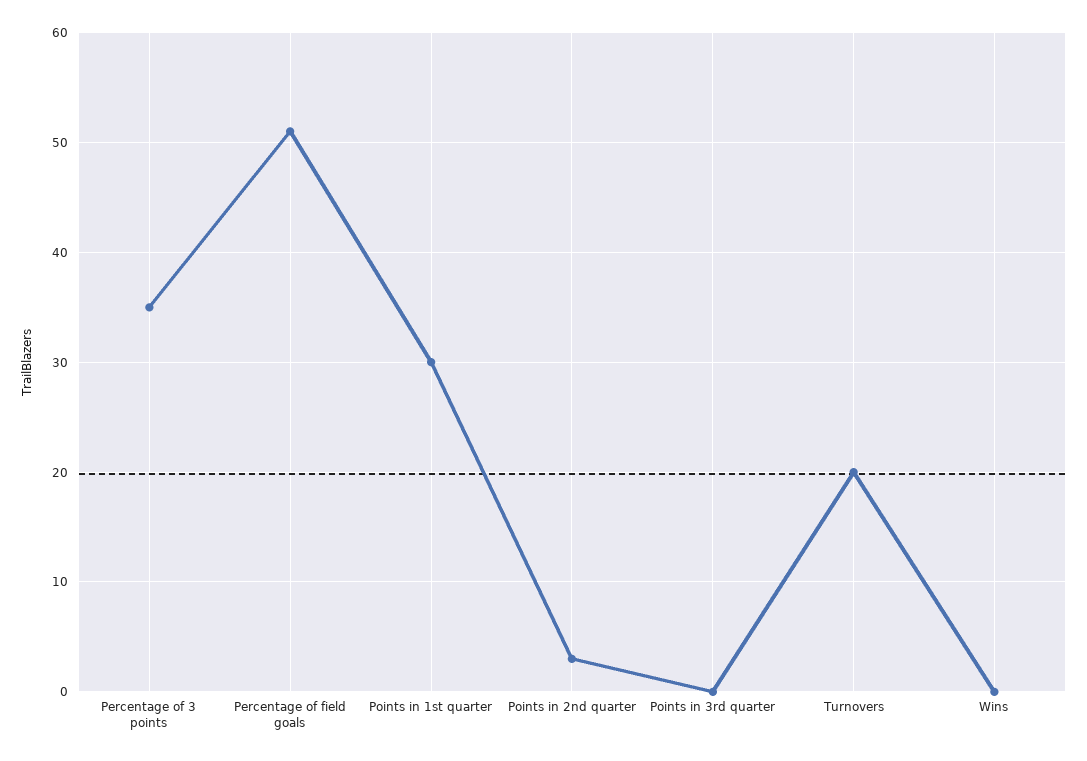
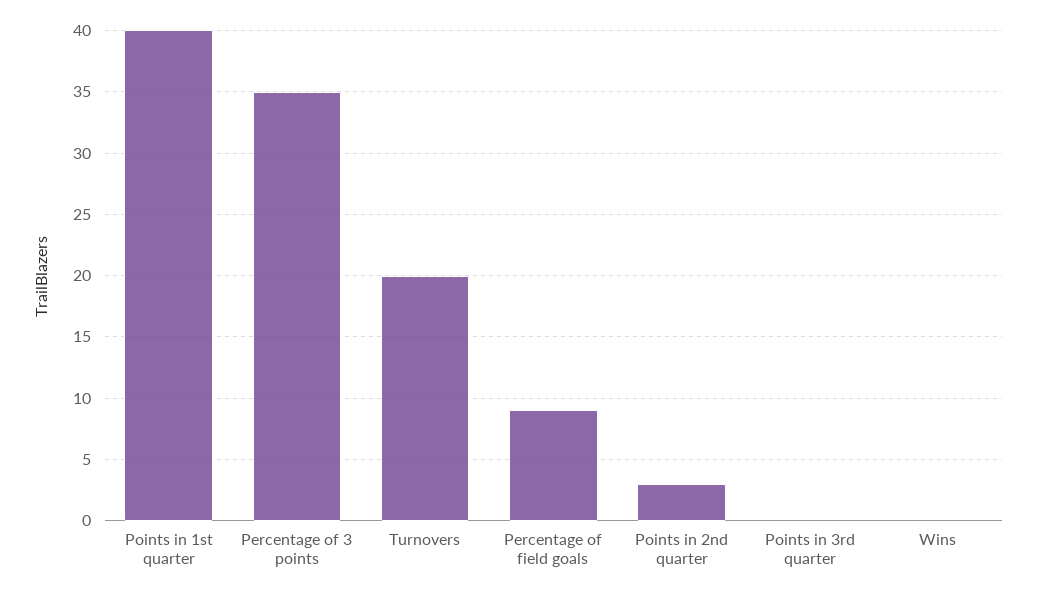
  {
    "Percentage of 3 points": 35,
-   "Percentage of field goals": 51,
+   "Percentage of field goals": 9,
-   "Points in 1st quarter": 30,
+   "Points in 1st quarter": 40,
    "Points in 2nd quarter": 3,
    "Points in 3rd quarter": 0,
    "Turnovers": 20,
    "Wins": 0
  }

